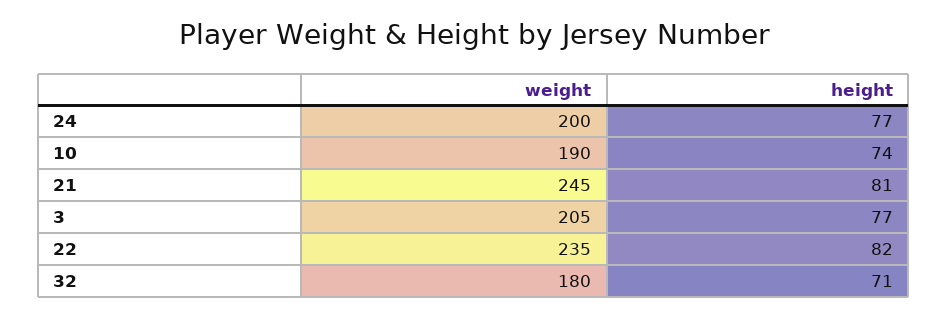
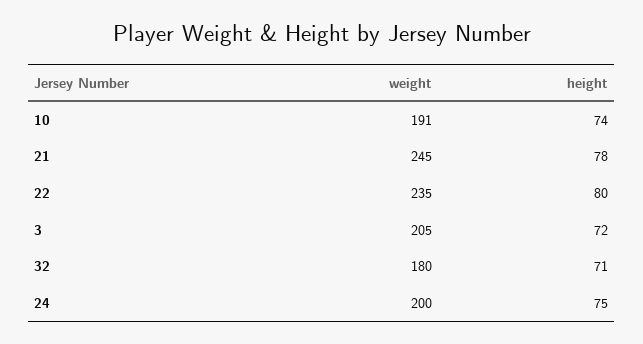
  {
    "weight": {
      "24": 200,
-     "10": 190,
+     "10": 191,
      "21": 245,
      "3": 205,
      "22": 235,
      "32": 180
    },
    "height": {
-     "24": 77,
+     "24": 75,
      "10": 74,
-     "21": 81,
+     "21": 78,
-     "3": 77,
+     "3": 72,
-     "22": 82,
+     "22": 80,
      "32": 71
    }
  }

